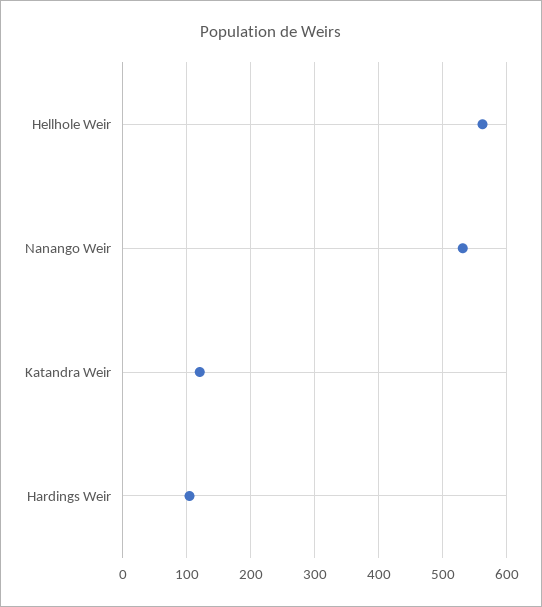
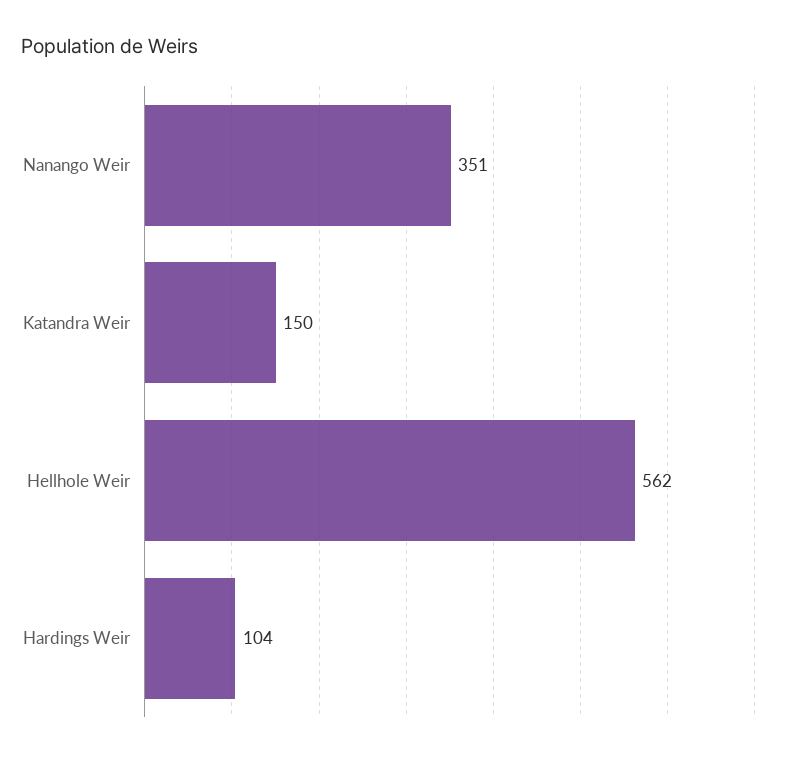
  {
    "Hellhole Weir": 562,
-   "Nanango Weir": 530,
+   "Nanango Weir": 351,
-   "Katandra Weir": 120,
+   "Katandra Weir": 150,
    "Hardings Weir": 104
  }

